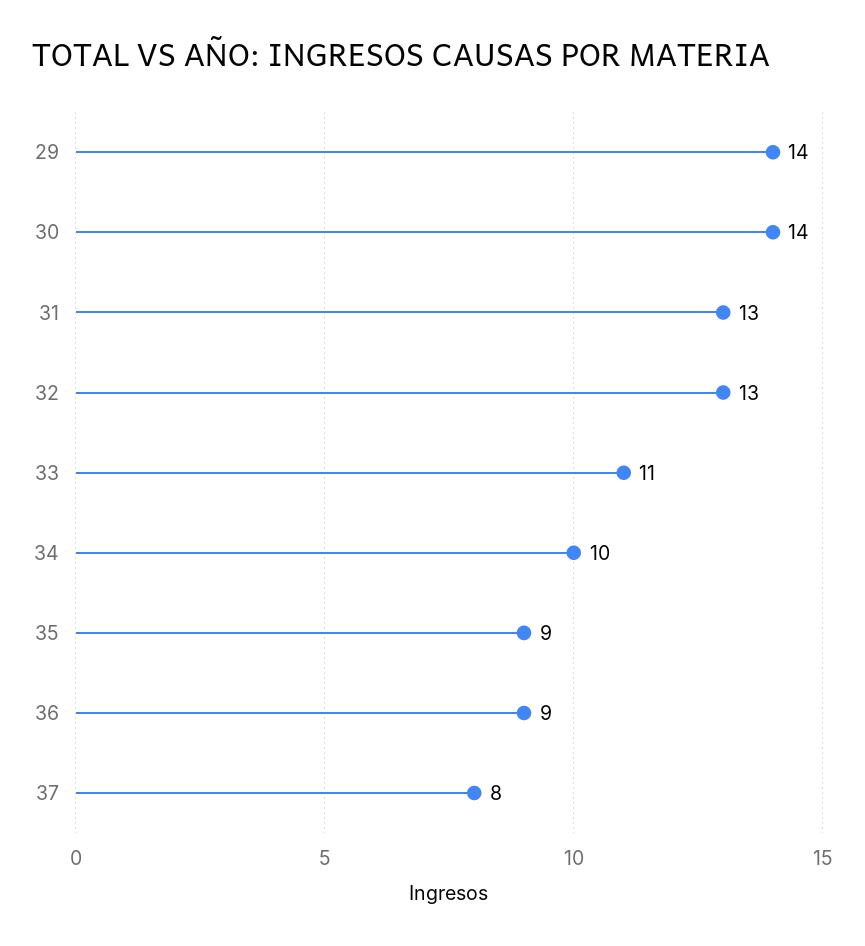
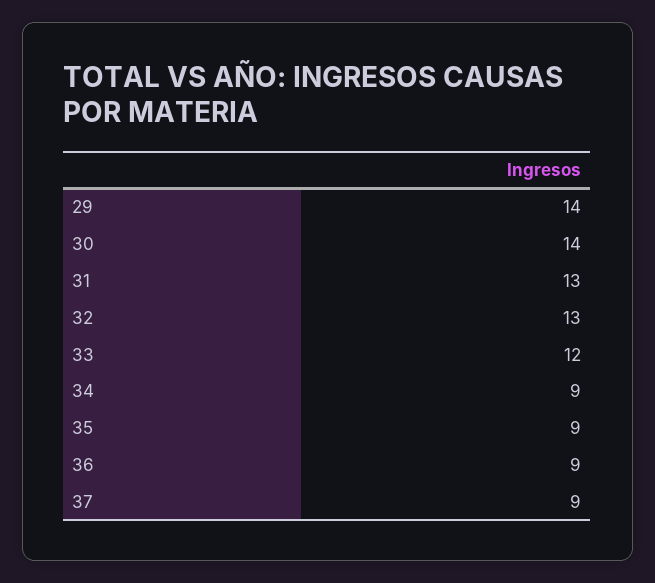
  {
    "29": 14,
    "30": 14,
    "31": 13,
    "32": 13,
-   "33": 11,
+   "33": 12,
-   "34": 10,
+   "34": 9,
    "35": 9,
    "36": 9,
-   "37": 8
+   "37": 9
  }

